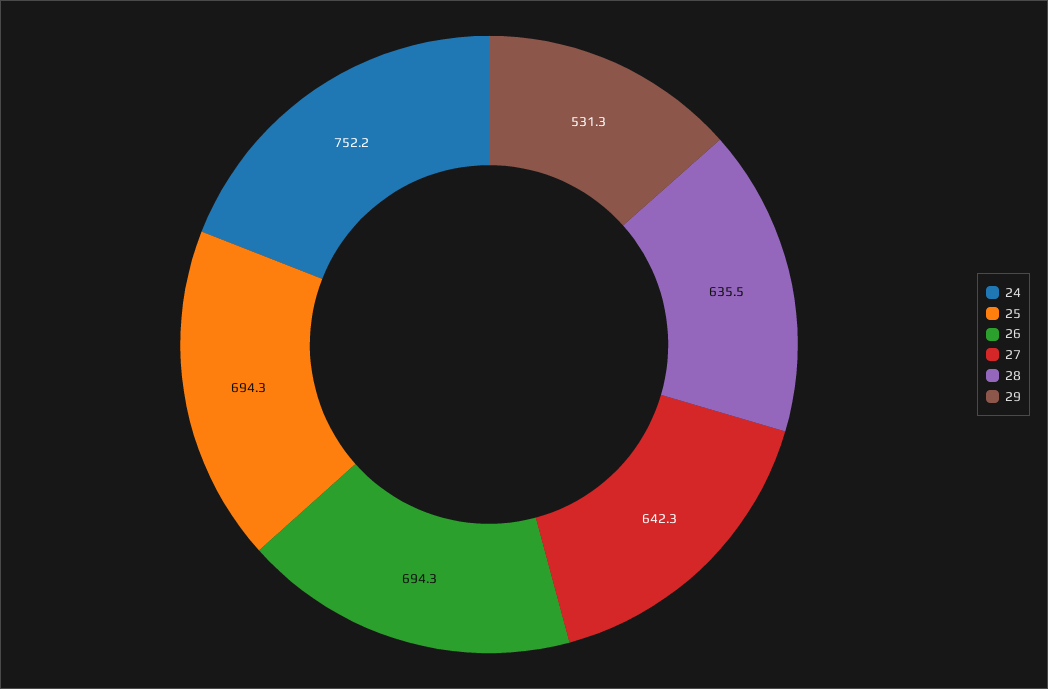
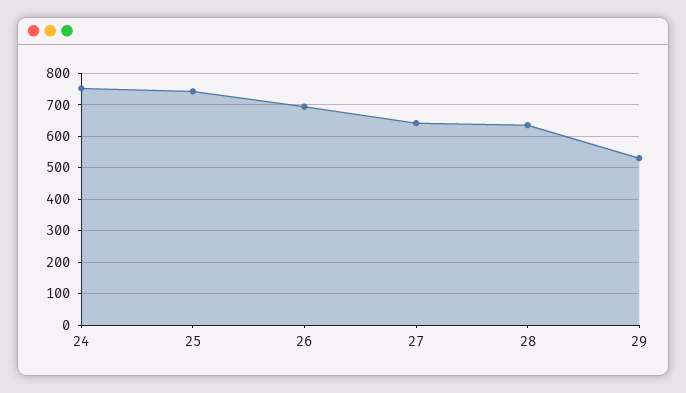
  {
    "24": 752.2,
-   "25": 694.3,
+   "25": 740,
    "26": 694.3,
    "27": 642.3,
    "28": 635.5,
    "29": 531.3
  }

